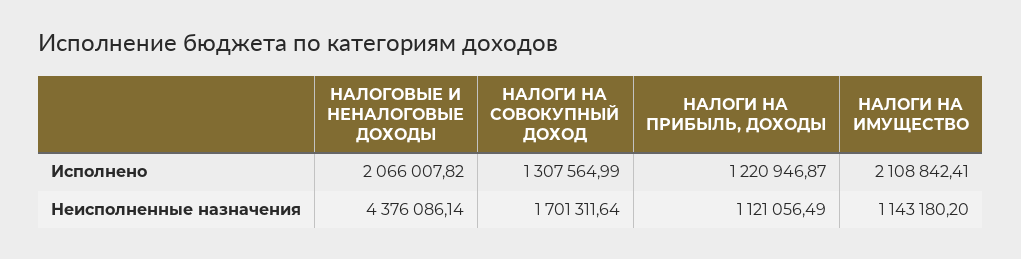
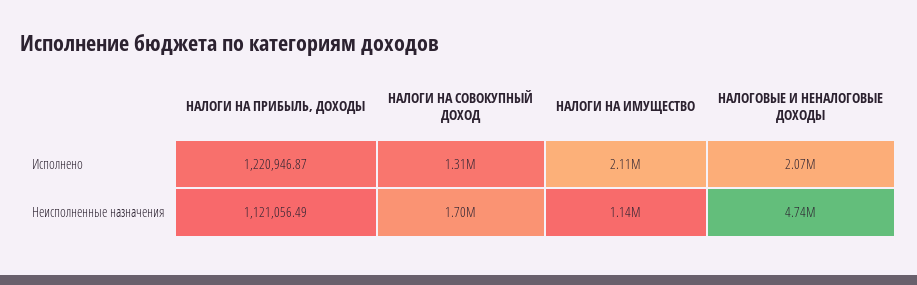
  {
    "НАЛОГОВЫЕ И НЕНАЛОГОВЫЕ ДОХОДЫ": {
      "Исполнено": 2066007.82,
-     "Неисполненные назначения": 4376086.14
+     "Неисполненные назначения": 4740000
    },
    "НАЛОГИ НА СОВОКУПНЫЙ ДОХОД": {
      "Исполнено": 1307564.99,
      "Неисполненные назначения": 1701311.64
    },
    "НАЛОГИ НА ПРИБЫЛЬ, ДОХОДЫ": {
      "Исполнено": 1220946.87,
      "Неисполненные назначения": 1121056.49
    },
    "НАЛОГИ НА ИМУЩЕСТВО": {
      "Исполнено": 2108842.41,
      "Неисполненные назначения": 1143180.2
    }
  }

